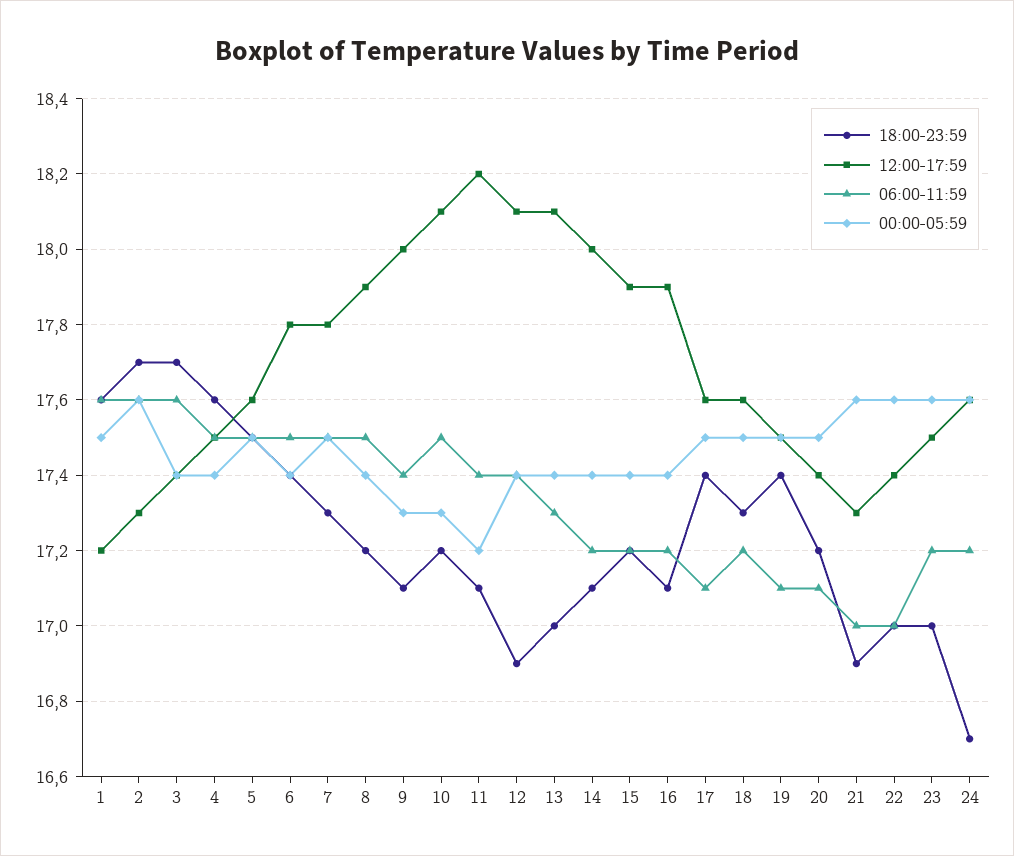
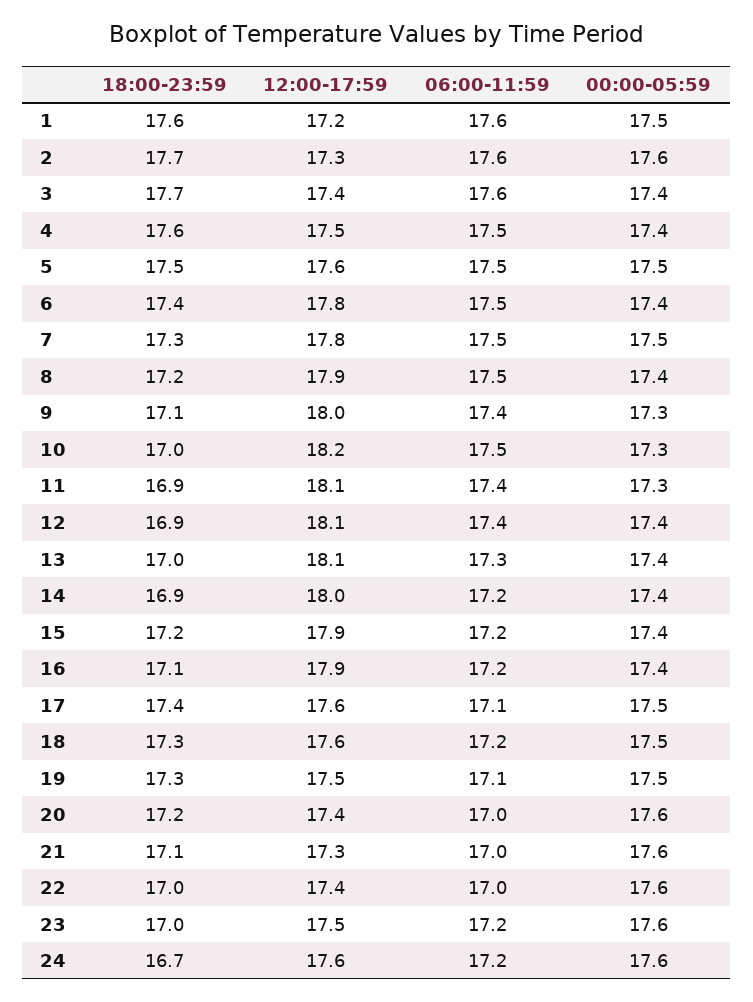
  {
    "18:00-23:59": {
      "1": 17.6,
      "2": 17.7,
      "3": 17.7,
      "4": 17.6,
      "5": 17.5,
      "6": 17.4,
      "7": 17.3,
      "8": 17.2,
      "9": 17.1,
-     "10": 17.2,
+     "10": 17,
-     "11": 17.1,
+     "11": 16.9,
      "12": 16.9,
      "13": 17,
-     "14": 17.1,
+     "14": 16.9,
      "15": 17.2,
      "16": 17.1,
      "17": 17.4,
      "18": 17.3,
-     "19": 17.4,
+     "19": 17.3,
      "20": 17.2,
-     "21": 16.9,
+     "21": 17.1,
      "22": 17,
      "23": 17,
      "24": 16.7
    },
    "12:00-17:59": {
      "1": 17.2,
      "2": 17.3,
      "3": 17.4,
      "4": 17.5,
      "5": 17.6,
      "6": 17.8,
      "7": 17.8,
      "8": 17.9,
      "9": 18,
-     "10": 18.1,
+     "10": 18.2,
-     "11": 18.2,
+     "11": 18.1,
      "12": 18.1,
      "13": 18.1,
      "14": 18,
      "15": 17.9,
      "16": 17.9,
      "17": 17.6,
      "18": 17.6,
      "19": 17.5,
      "20": 17.4,
      "21": 17.3,
      "22": 17.4,
      "23": 17.5,
      "24": 17.6
    },
    "06:00-11:59": {
      "1": 17.6,
      "2": 17.6,
      "3": 17.6,
      "4": 17.5,
      "5": 17.5,
      "6": 17.5,
      "7": 17.5,
      "8": 17.5,
      "9": 17.4,
      "10": 17.5,
      "11": 17.4,
      "12": 17.4,
      "13": 17.3,
      "14": 17.2,
      "15": 17.2,
      "16": 17.2,
      "17": 17.1,
      "18": 17.2,
      "19": 17.1,
-     "20": 17.1,
+     "20": 17,
      "21": 17,
      "22": 17,
      "23": 17.2,
      "24": 17.2
    },
    "00:00-05:59": {
      "1": 17.5,
      "2": 17.6,
      "3": 17.4,
      "4": 17.4,
      "5": 17.5,
      "6": 17.4,
      "7": 17.5,
      "8": 17.4,
      "9": 17.3,
      "10": 17.3,
-     "11": 17.2,
+     "11": 17.3,
      "12": 17.4,
      "13": 17.4,
      "14": 17.4,
      "15": 17.4,
      "16": 17.4,
      "17": 17.5,
      "18": 17.5,
      "19": 17.5,
-     "20": 17.5,
+     "20": 17.6,
      "21": 17.6,
      "22": 17.6,
      "23": 17.6,
      "24": 17.6
    }
  }

